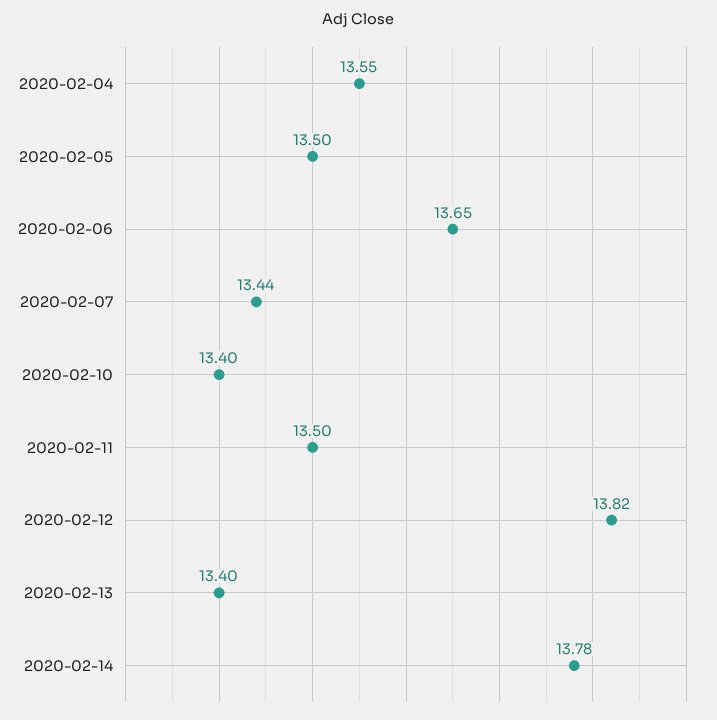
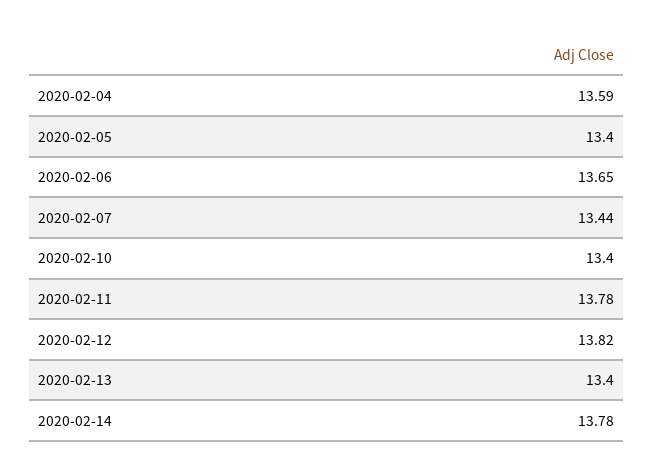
  {
-   "2020-02-04": 13.55,
+   "2020-02-04": 13.59,
-   "2020-02-05": 13.5,
+   "2020-02-05": 13.4,
    "2020-02-06": 13.65,
    "2020-02-07": 13.44,
    "2020-02-10": 13.4,
-   "2020-02-11": 13.5,
+   "2020-02-11": 13.78,
    "2020-02-12": 13.82,
    "2020-02-13": 13.4,
    "2020-02-14": 13.78
  }

